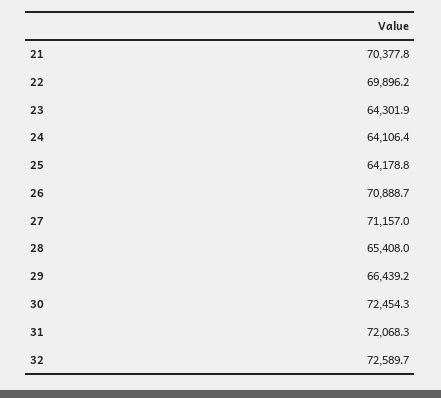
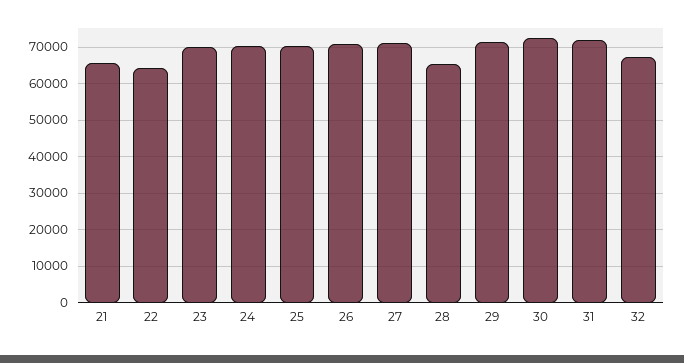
  {
-   "21": 70377.8,
+   "21": 66000,
-   "22": 69896.2,
+   "22": 64000,
-   "23": 64301.9,
+   "23": 70000,
-   "24": 64106.4,
+   "24": 70000,
-   "25": 64178.8,
+   "25": 70000,
    "26": 70888.7,
    "27": 71157,
    "28": 65408,
-   "29": 66439.2,
+   "29": 72000,
    "30": 72454.3,
    "31": 72068.3,
-   "32": 72589.7
+   "32": 68000
  }

